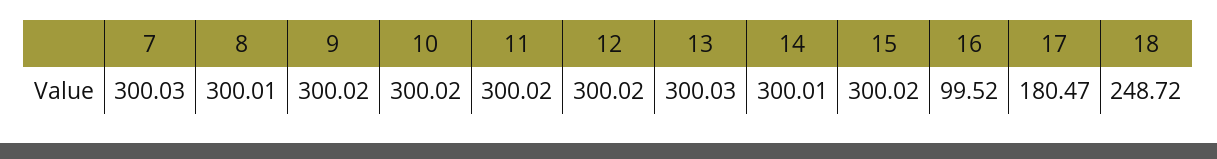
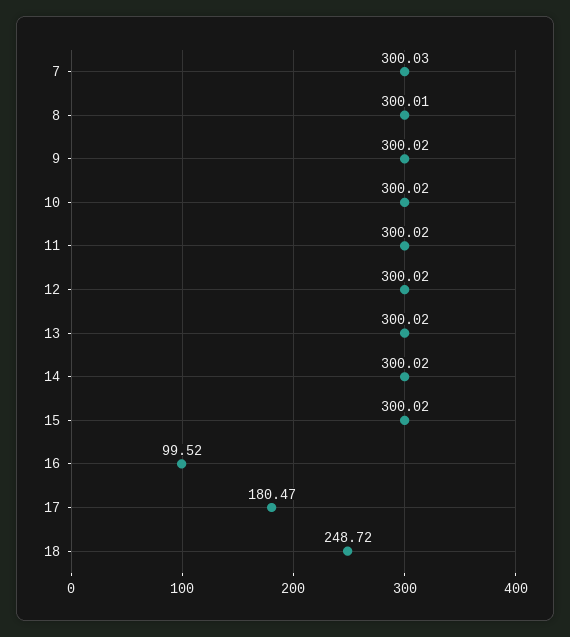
  {
    "7": 300.03,
    "8": 300.01,
    "9": 300.02,
    "10": 300.02,
    "11": 300.02,
    "12": 300.02,
-   "13": 300.03,
+   "13": 300.02,
-   "14": 300.01,
+   "14": 300.02,
    "15": 300.02,
    "16": 99.52,
    "17": 180.47,
    "18": 248.72
  }

